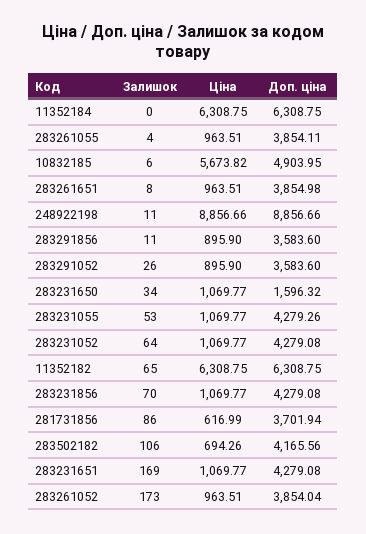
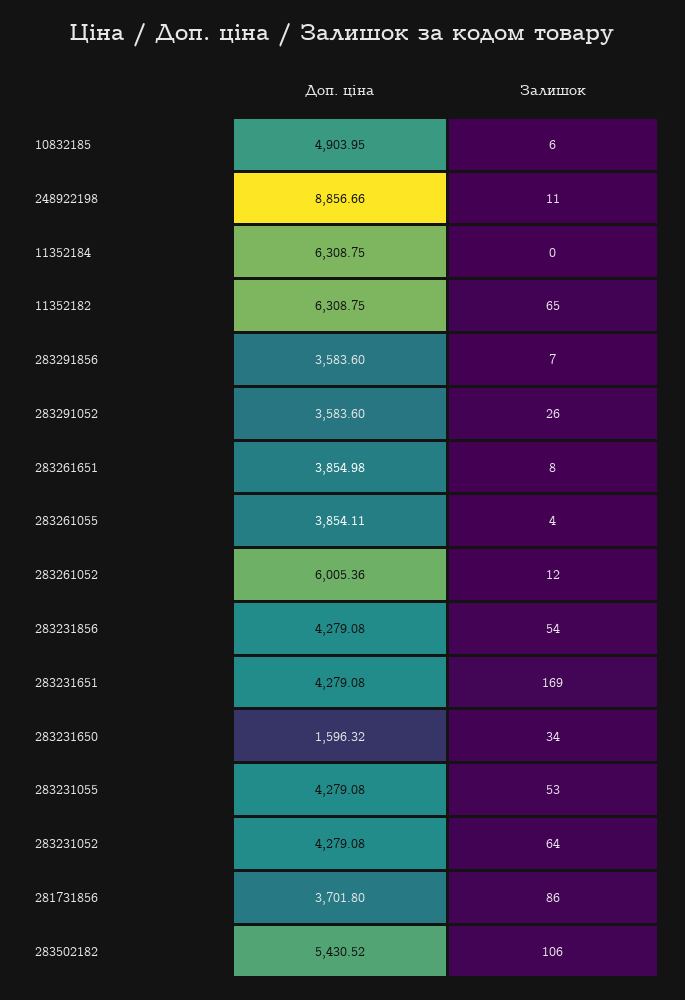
  {
    "Залишок": {
      "11352184": 0,
      "283261055": 4,
      "10832185": 6,
      "283261651": 8,
      "248922198": 11,
-     "283291856": 11,
+     "283291856": 7,
      "283291052": 26,
      "283231650": 34,
      "283231055": 53,
      "283231052": 64,
      "11352182": 65,
-     "283231856": 70,
+     "283231856": 54,
      "281731856": 86,
      "283502182": 106,
      "283231651": 169,
-     "283261052": 173
+     "283261052": 12
    },
-   "Ціна": {
-     "11352184": 6308.75,
-     "283261055": 963.51,
-     "10832185": 5673.82,
-     "283261651": 963.51,
-     "248922198": 8856.66,
-     "283291856": 895.9,
-     "283291052": 895.9,
-     "283231650": 1069.77,
-     "283231055": 1069.77,
-     "283231052": 1069.77,
-     "11352182": 6308.75,
-     "283231856": 1069.77,
-     "281731856": 616.99,
-     "283502182": 694.26,
-     "283231651": 1069.77,
-     "283261052": 963.51
-   },
    "Доп. ціна": {
      "11352184": 6308.75,
      "283261055": 3854.11,
      "10832185": 4903.95,
      "283261651": 3854.98,
      "248922198": 8856.66,
      "283291856": 3583.6,
      "283291052": 3583.6,
      "283231650": 1596.32,
-     "283231055": 4279.26,
+     "283231055": 4279.08,
      "283231052": 4279.08,
      "11352182": 6308.75,
      "283231856": 4279.08,
-     "281731856": 3701.94,
+     "281731856": 3701.8,
-     "283502182": 4165.56,
+     "283502182": 5430.52,
      "283231651": 4279.08,
-     "283261052": 3854.04
+     "283261052": 6005.36
    }
  }

